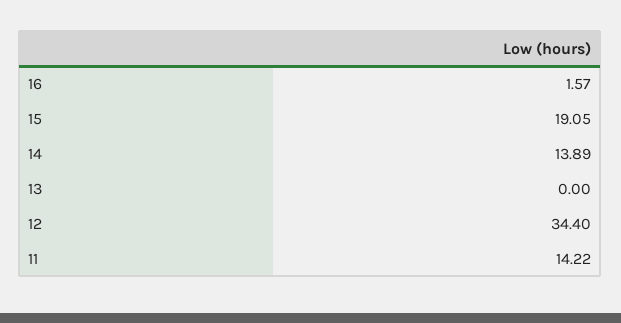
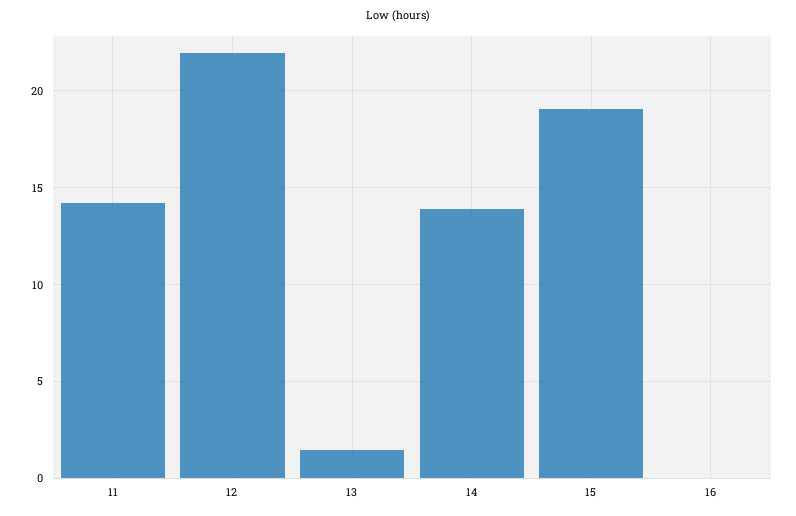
  {
-   "16": 1.57,
+   "16": 0,
    "15": 19.05,
    "14": 13.89,
-   "13": 0,
+   "13": 1.5,
-   "12": 34.4,
+   "12": 22,
    "11": 14.22
  }

